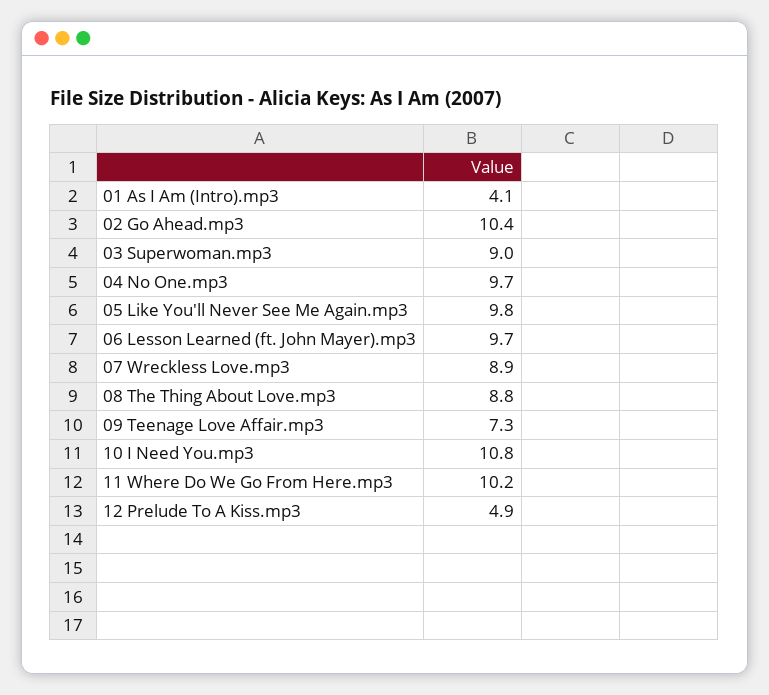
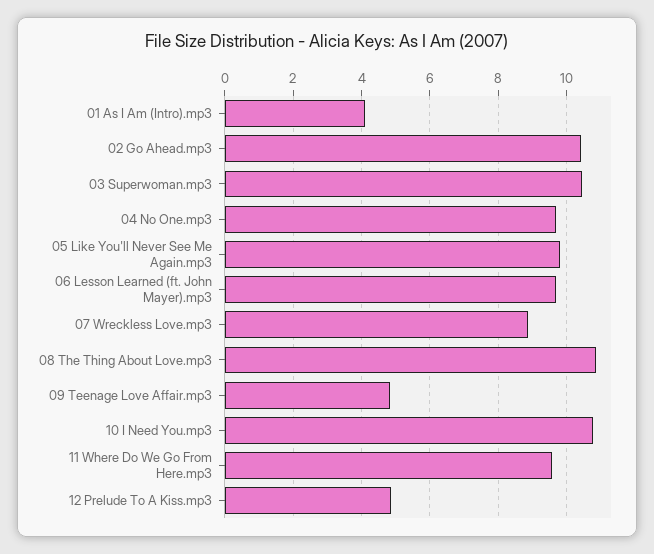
  {
    "01 As I Am (Intro).mp3": 4.1,
    "02 Go Ahead.mp3": 10.4,
-   "03 Superwoman.mp3": 9,
+   "03 Superwoman.mp3": 10.4,
    "04 No One.mp3": 9.7,
    "05 Like You'll Never See Me Again.mp3": 9.8,
    "06 Lesson Learned (ft. John Mayer).mp3": 9.7,
    "07 Wreckless Love.mp3": 8.9,
-   "08 The Thing About Love.mp3": 8.8,
+   "08 The Thing About Love.mp3": 10.8,
-   "09 Teenage Love Affair.mp3": 7.3,
+   "09 Teenage Love Affair.mp3": 4.8,
    "10 I Need You.mp3": 10.8,
-   "11 Where Do We Go From Here.mp3": 10.2,
+   "11 Where Do We Go From Here.mp3": 9.6,
    "12 Prelude To A Kiss.mp3": 4.9
  }

